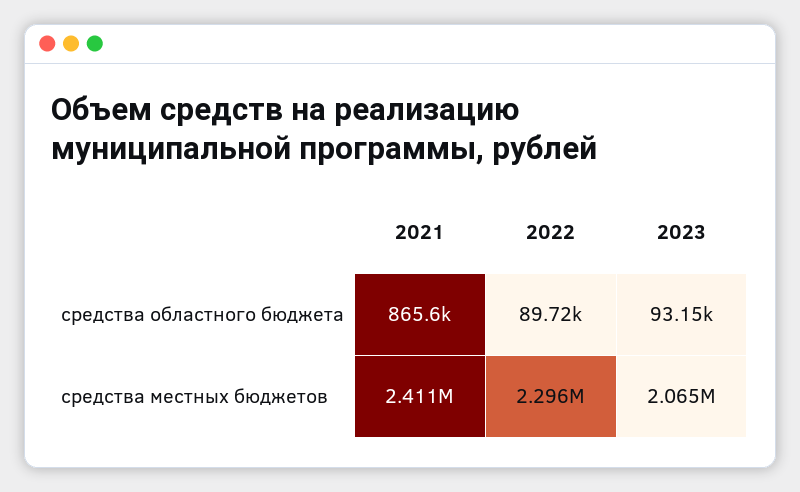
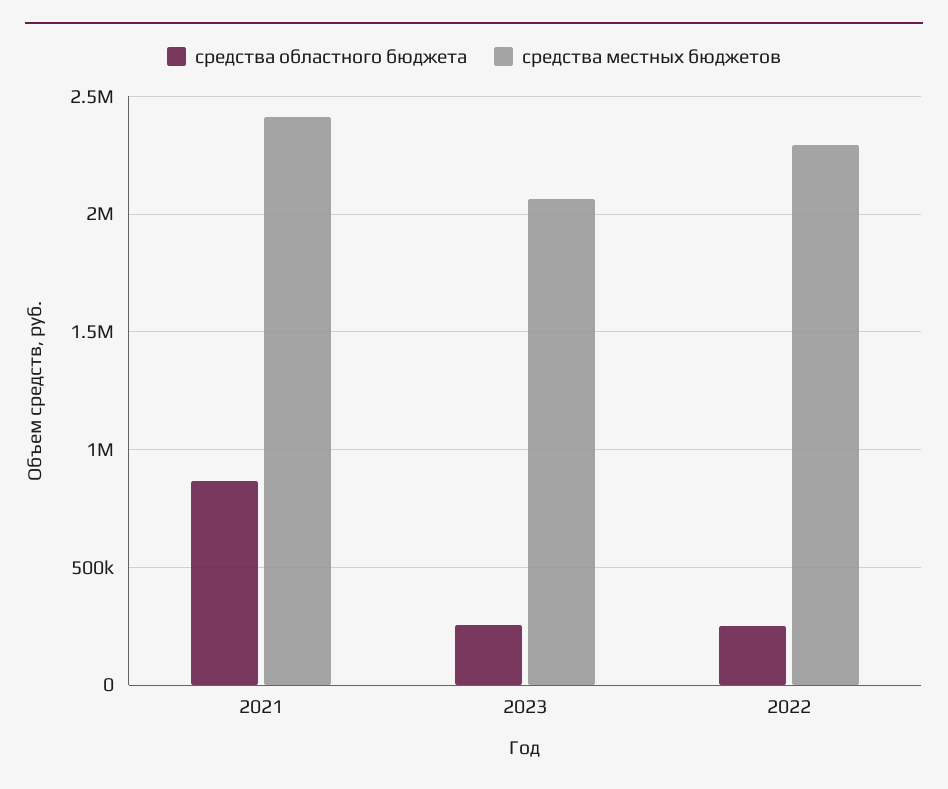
  {
    "средства областного бюджета": {
      "2021": 865600,
-     "2022": 89720,
+     "2022": 250000,
-     "2023": 93150
+     "2023": 250000
    },
    "средства местных бюджетов": {
      "2021": 2411000,
      "2022": 2296000,
      "2023": 2065000
    }
  }

